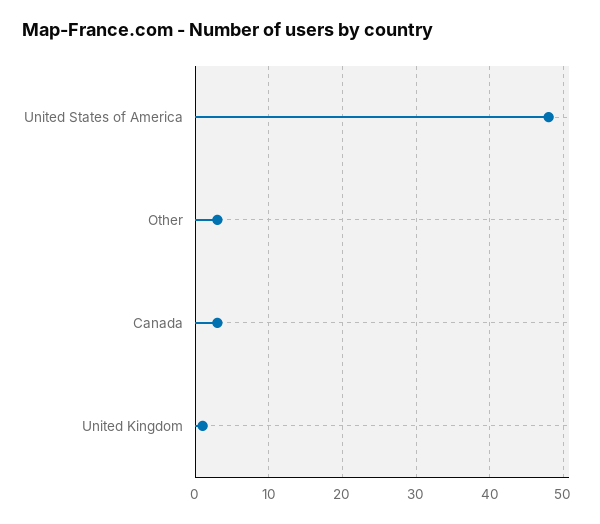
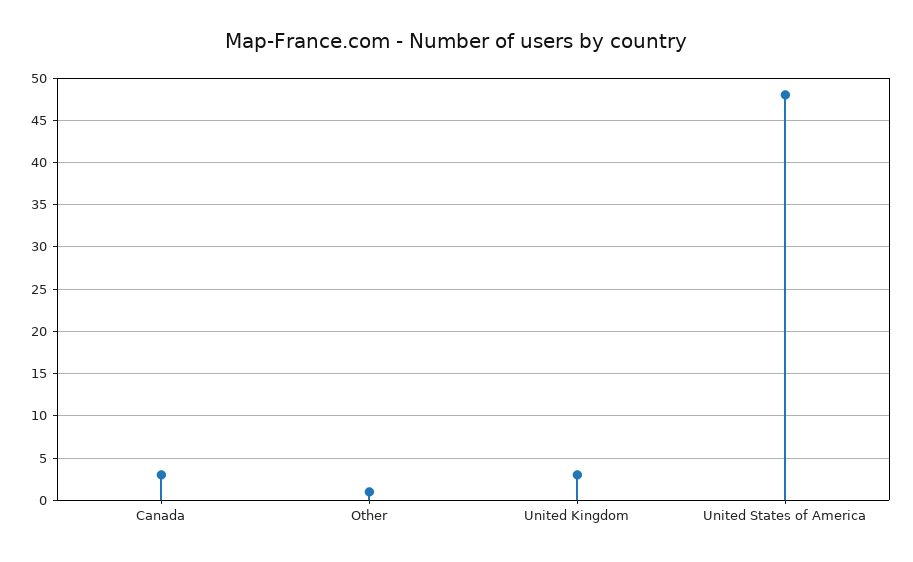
  {
    "United States of America": 48,
-   "Other": 3,
+   "Other": 1,
    "Canada": 3,
-   "United Kingdom": 1
+   "United Kingdom": 3
  }

